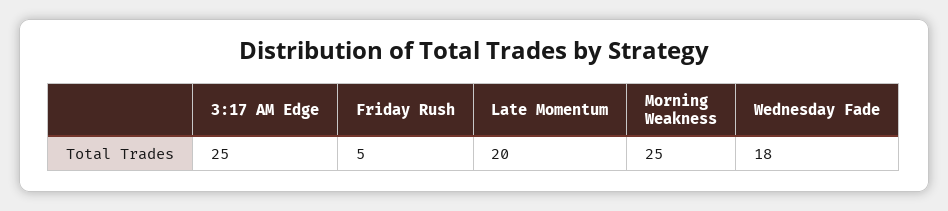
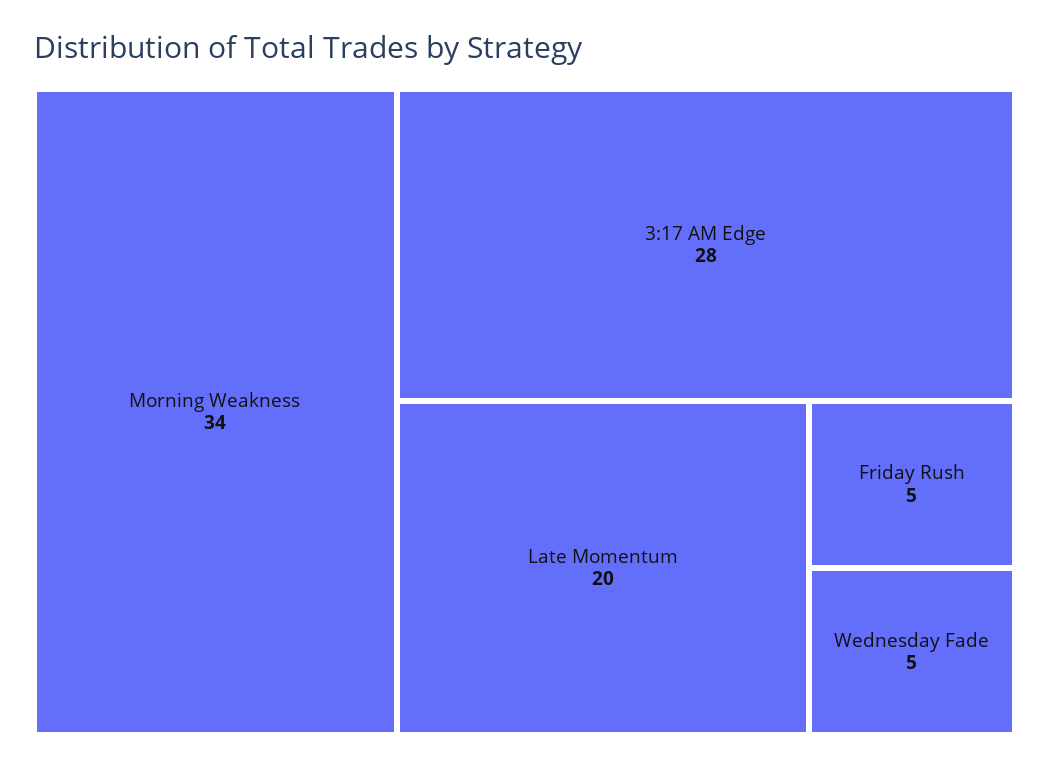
  {
-   "3:17 AM Edge": 25,
+   "3:17 AM Edge": 28,
    "Friday Rush": 5,
    "Late Momentum": 20,
-   "Morning Weakness": 25,
+   "Morning Weakness": 34,
-   "Wednesday Fade": 18
+   "Wednesday Fade": 5
  }

